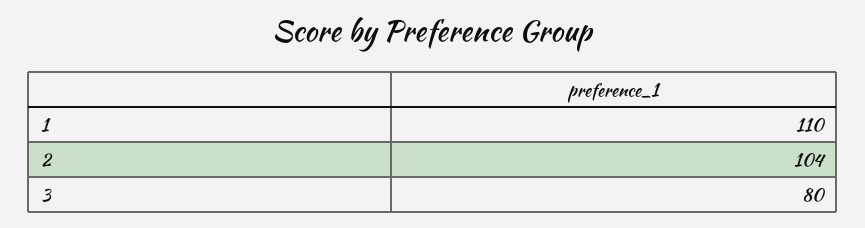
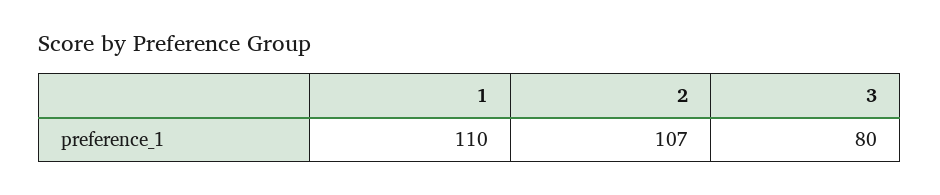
  {
    "1": 110,
-   "2": 104,
+   "2": 107,
    "3": 80
  }

